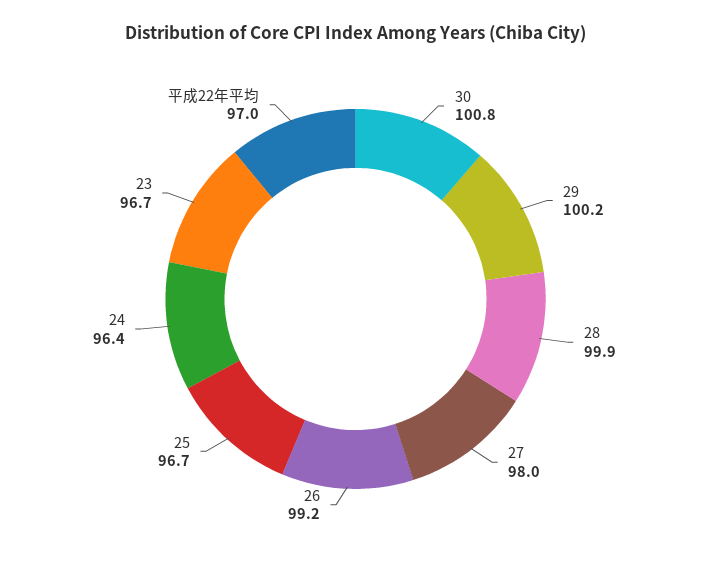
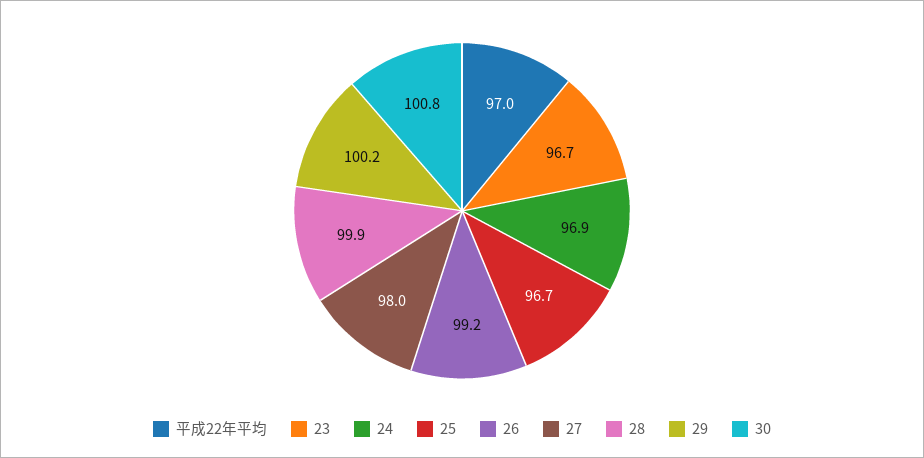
  {
    "30": 100.8,
    "29": 100.2,
    "28": 99.9,
    "27": 98,
    "26": 99.2,
    "25": 96.7,
-   "24": 96.4,
+   "24": 96.9,
    "23": 96.7,
    "平成22年平均": 97
  }

